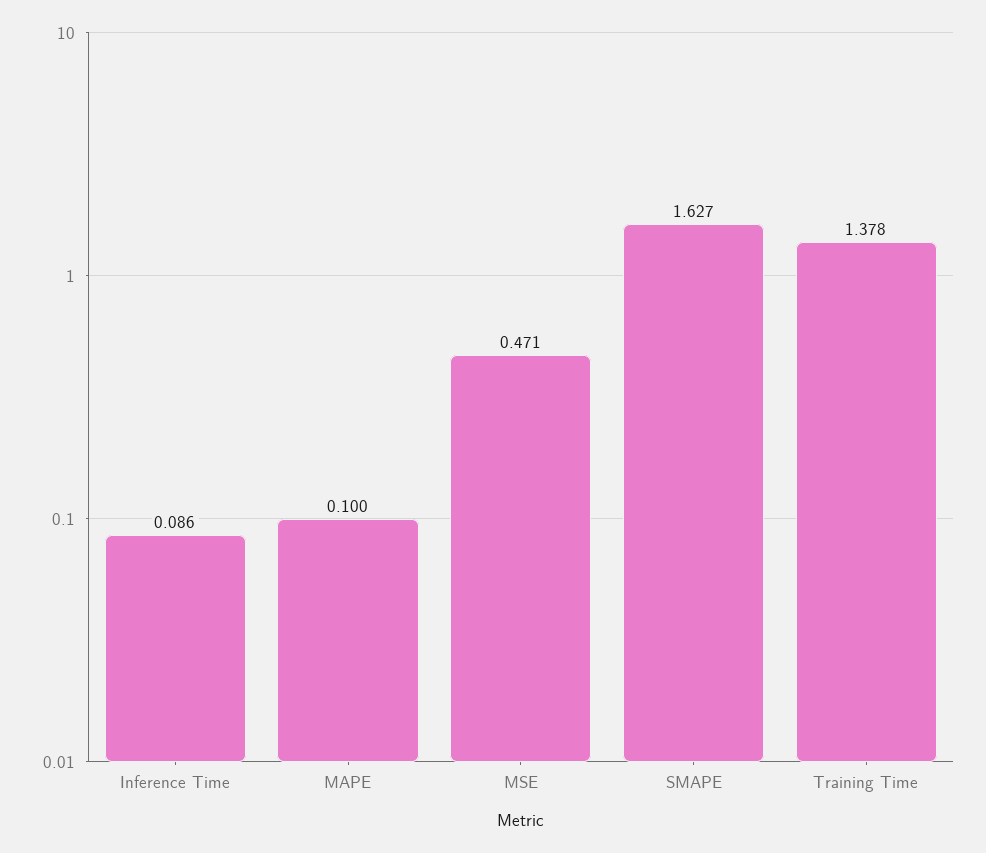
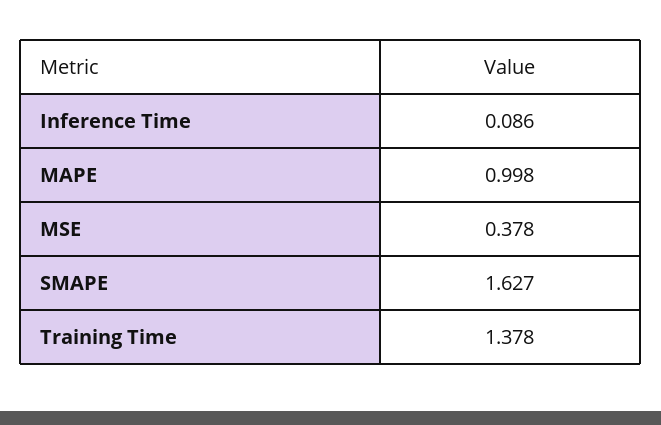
  {
    "Inference Time": 0.086,
-   "MAPE": 0.1,
+   "MAPE": 0.998,
-   "MSE": 0.471,
+   "MSE": 0.378,
    "SMAPE": 1.627,
    "Training Time": 1.378
  }

